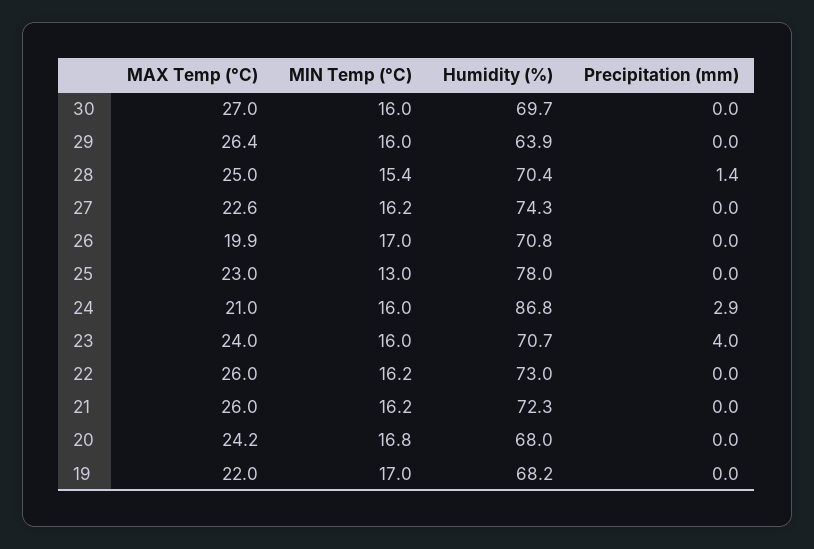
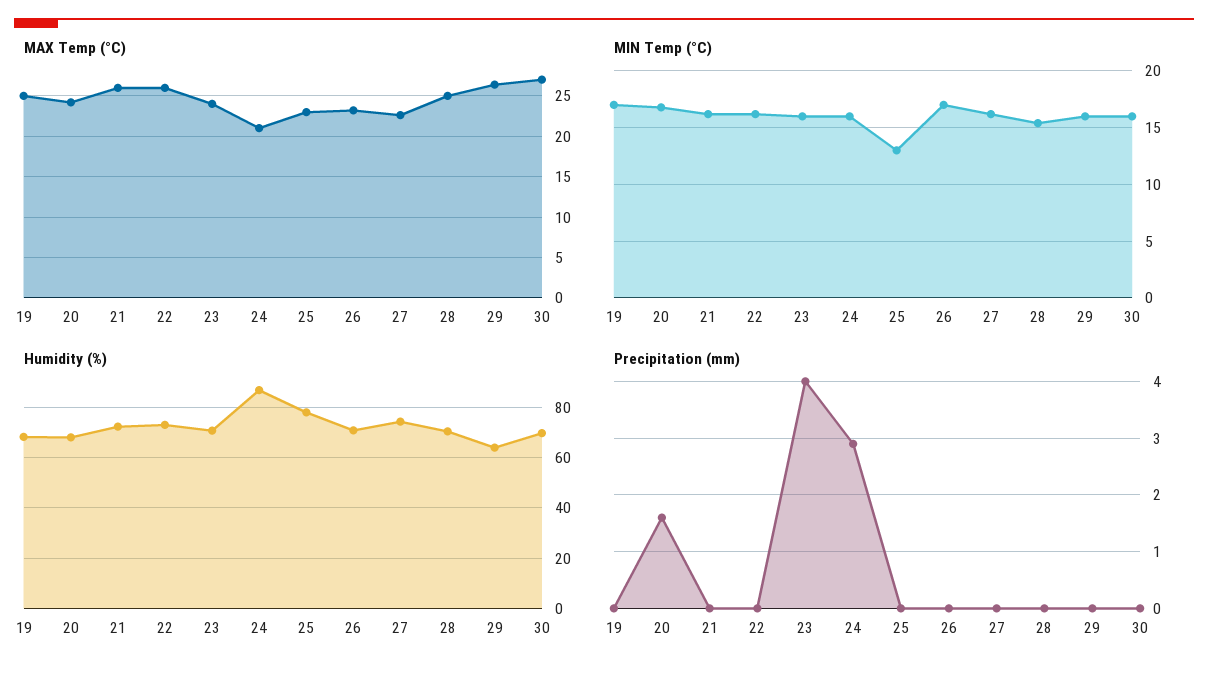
  {
    "MAX Temp (°C)": {
      "30": 27,
      "29": 26.4,
      "28": 25,
      "27": 22.6,
-     "26": 19.9,
+     "26": 23,
      "25": 23,
      "24": 21,
      "23": 24,
      "22": 26,
      "21": 26,
      "20": 24.2,
-     "19": 22
+     "19": 25
    },
    "MIN Temp (°C)": {
      "30": 16,
      "29": 16,
      "28": 15.4,
      "27": 16.2,
      "26": 17,
      "25": 13,
      "24": 16,
      "23": 16,
      "22": 16.2,
      "21": 16.2,
      "20": 16.8,
      "19": 17
    },
    "Humidity (%)": {
      "30": 69.7,
      "29": 63.9,
      "28": 70.4,
      "27": 74.3,
      "26": 70.8,
      "25": 78,
      "24": 86.8,
      "23": 70.7,
      "22": 73,
      "21": 72.3,
      "20": 68,
      "19": 68.2
    },
    "Precipitation (mm)": {
      "30": 0,
      "29": 0,
-     "28": 1.4,
+     "28": 0,
      "27": 0,
      "26": 0,
      "25": 0,
      "24": 2.9,
      "23": 4,
      "22": 0,
      "21": 0,
-     "20": 0,
+     "20": 1.5,
      "19": 0
    }
  }

